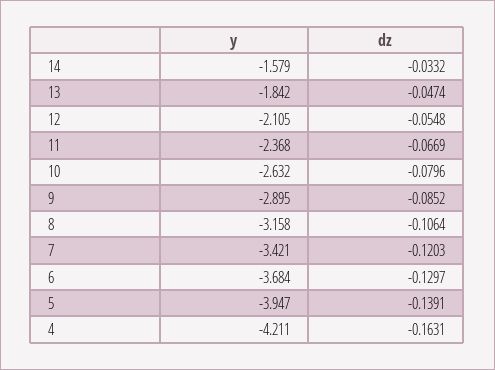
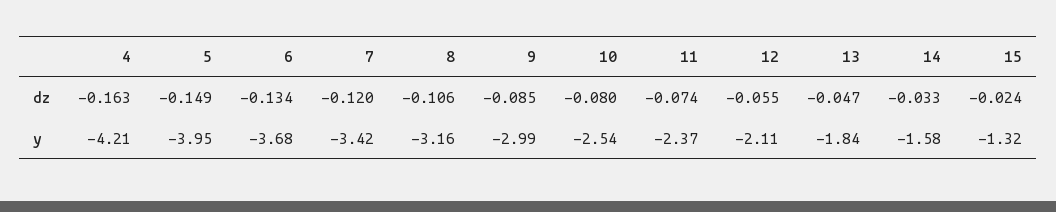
  {
    "y": {
      "14": -1.579,
      "13": -1.842,
      "12": -2.105,
      "11": -2.368,
-     "10": -2.632,
+     "10": -2.54,
-     "9": -2.895,
+     "9": -2.99,
      "8": -3.158,
      "7": -3.421,
      "6": -3.684,
      "5": -3.947,
-     "4": -4.211
+     "4": -4.211,
+     "15": -1.32
    },
    "dz": {
      "14": -0.0332,
      "13": -0.0474,
      "12": -0.0548,
-     "11": -0.0669,
+     "11": -0.074,
      "10": -0.0796,
      "9": -0.0852,
      "8": -0.1064,
      "7": -0.1203,
-     "6": -0.1297,
+     "6": -0.134,
-     "5": -0.1391,
+     "5": -0.149,
-     "4": -0.1631
+     "4": -0.1631,
+     "15": -0.024
    }
  }

